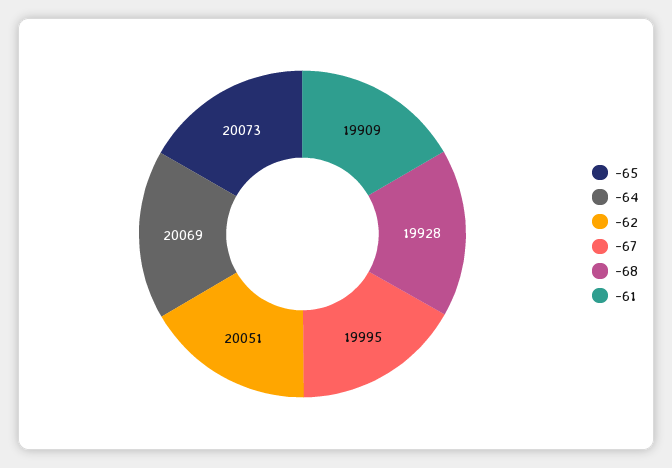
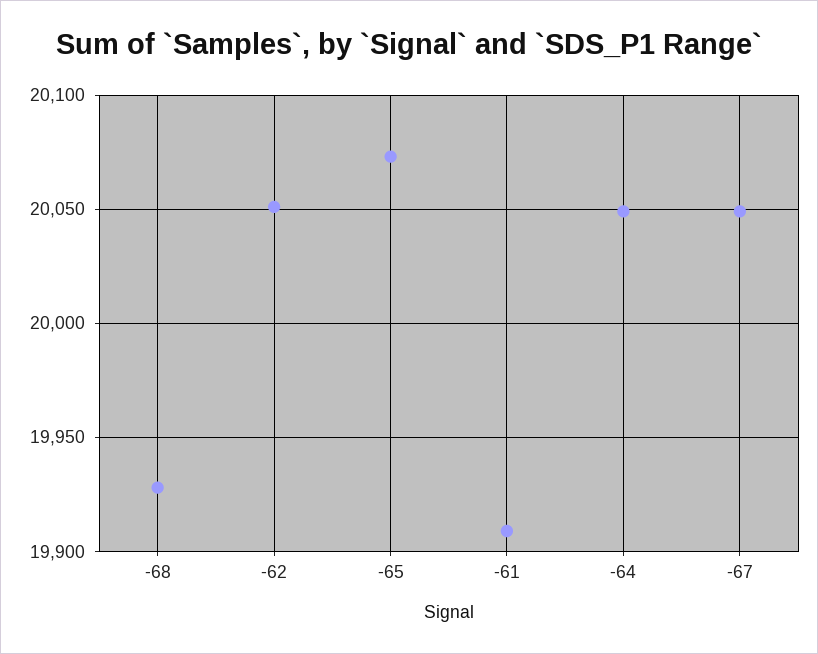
  {
    "-65": 20073,
-   "-64": 20069,
+   "-64": 20050,
    "-62": 20051,
-   "-67": 19995,
+   "-67": 20050,
    "-68": 19928,
    "-61": 19909
  }

